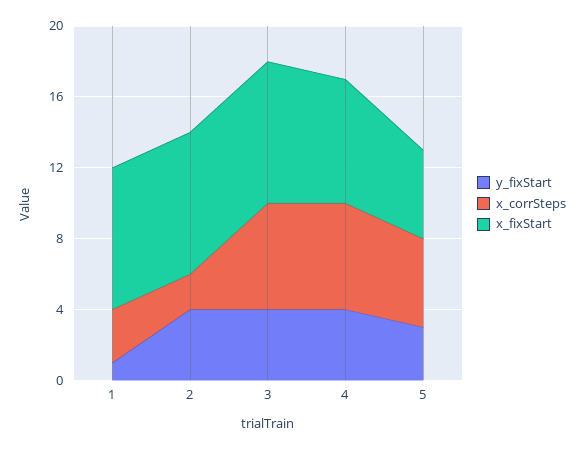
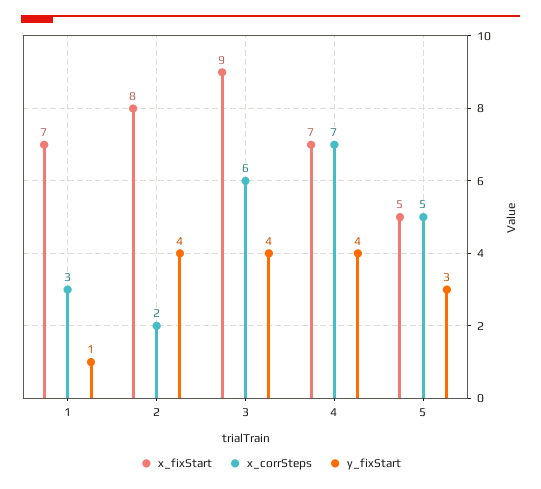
  {
    "y_fixStart": {
      "1": 1,
      "2": 4,
      "3": 4,
      "4": 4,
      "5": 3
    },
    "x_corrSteps": {
      "1": 3,
      "2": 2,
      "3": 6,
-     "4": 6,
+     "4": 7,
      "5": 5
    },
    "x_fixStart": {
-     "1": 8,
+     "1": 7,
      "2": 8,
-     "3": 8,
+     "3": 9,
      "4": 7,
      "5": 5
    }
  }

